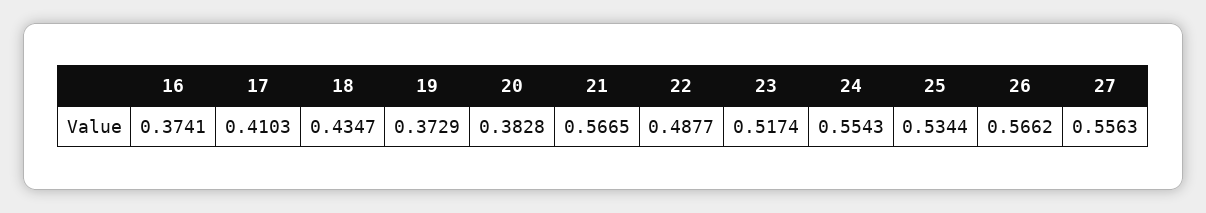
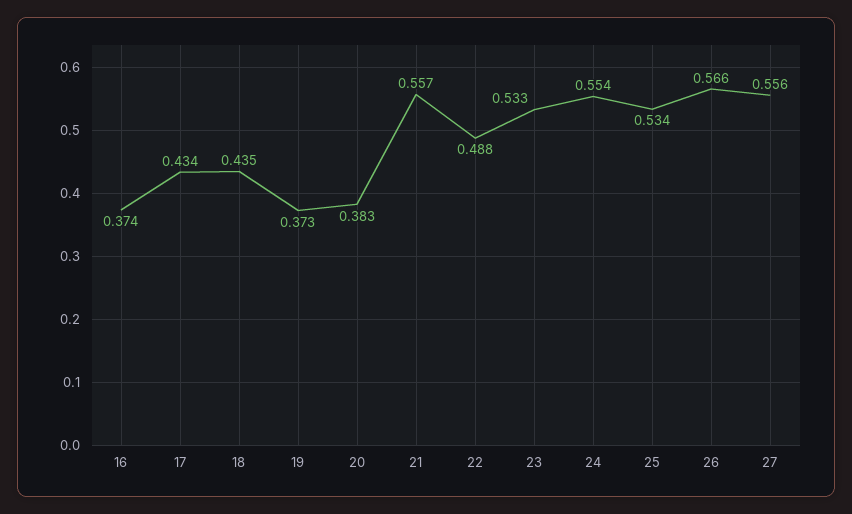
  {
    "16": 0.3741,
-   "17": 0.4103,
+   "17": 0.434,
    "18": 0.4347,
    "19": 0.3729,
    "20": 0.3828,
-   "21": 0.5665,
+   "21": 0.557,
    "22": 0.4877,
-   "23": 0.5174,
+   "23": 0.533,
    "24": 0.5543,
    "25": 0.5344,
    "26": 0.5662,
    "27": 0.5563
  }

